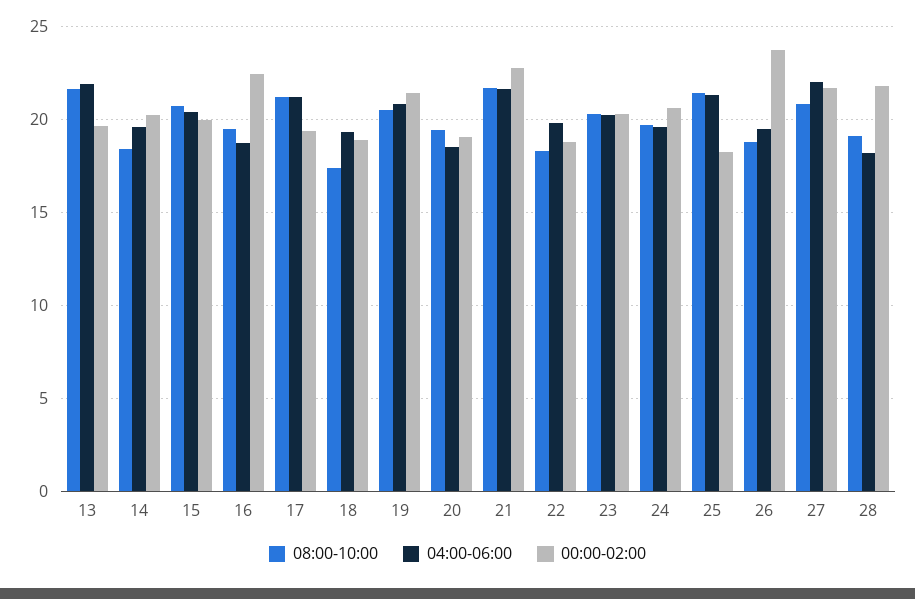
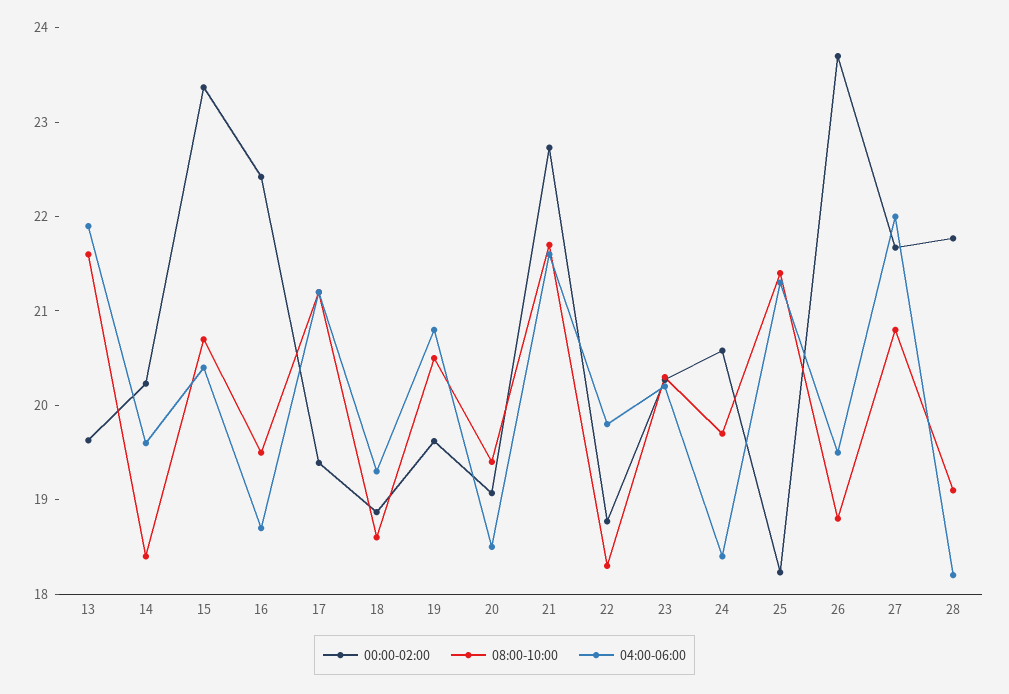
  {
    "08:00-10:00": {
      "13": 21.6,
      "14": 18.4,
      "15": 20.8,
      "16": 19.6,
      "17": 21.2,
-     "18": 17.5,
+     "18": 18.6,
      "19": 20.6,
      "20": 19.4,
      "21": 21.8,
      "22": 18.4,
      "23": 20.4,
      "24": 19.8,
      "25": 21.4,
      "26": 18.8,
      "27": 20.8,
      "28": 19.2
    },
    "04:00-06:00": {
      "13": 22,
      "14": 19.6,
      "15": 20.4,
      "16": 18.8,
      "17": 21.2,
      "18": 19.4,
      "19": 20.8,
      "20": 18.6,
      "21": 21.6,
      "22": 19.8,
      "23": 20.2,
-     "24": 19.5,
+     "24": 18.4,
      "25": 21.4,
      "26": 19.6,
      "27": 22,
      "28": 18.2
    },
    "00:00-02:00": {
      "13": 19.6,
      "14": 20.2,
-     "15": 20,
+     "15": 23.4,
      "16": 22.4,
      "17": 19.4,
      "18": 18.8,
-     "19": 21.5,
+     "19": 19.6,
      "20": 19,
      "21": 22.8,
      "22": 18.8,
      "23": 20.2,
      "24": 20.6,
      "25": 18.2,
      "26": 23.8,
      "27": 21.6,
      "28": 21.8
    }
  }

